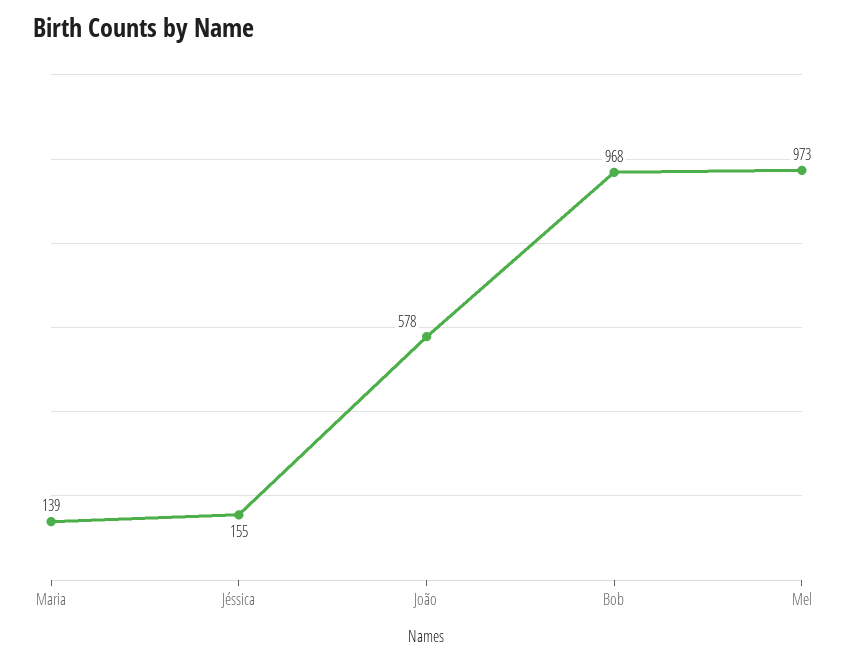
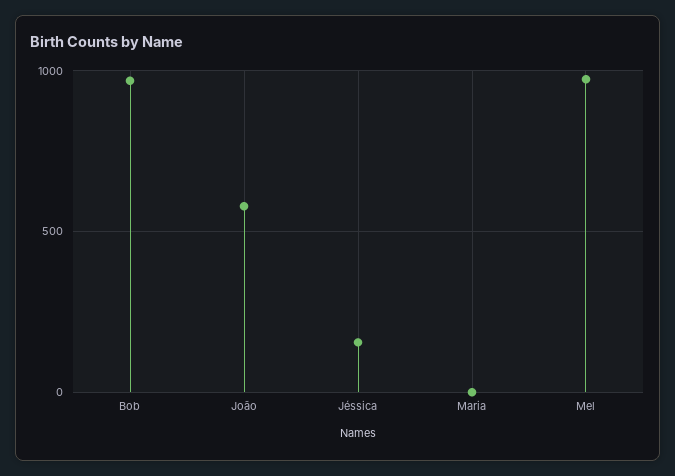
  {
-   "Maria": 139,
+   "Maria": 0,
    "Jéssica": 155,
    "João": 578,
    "Bob": 968,
    "Mel": 973
  }

